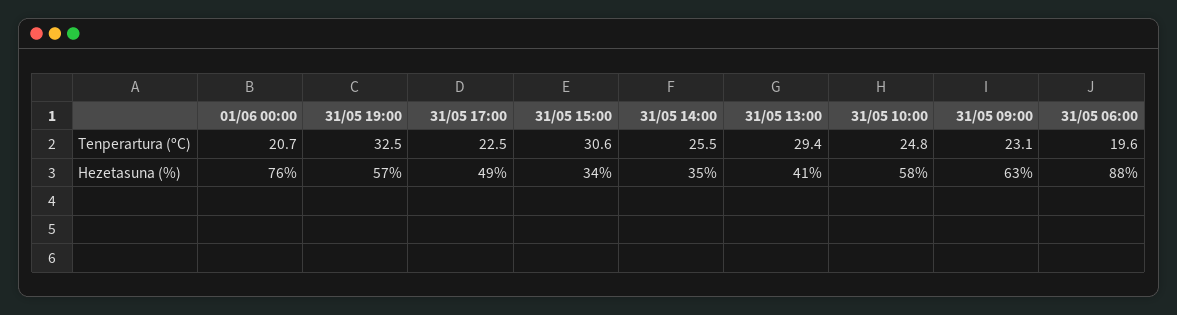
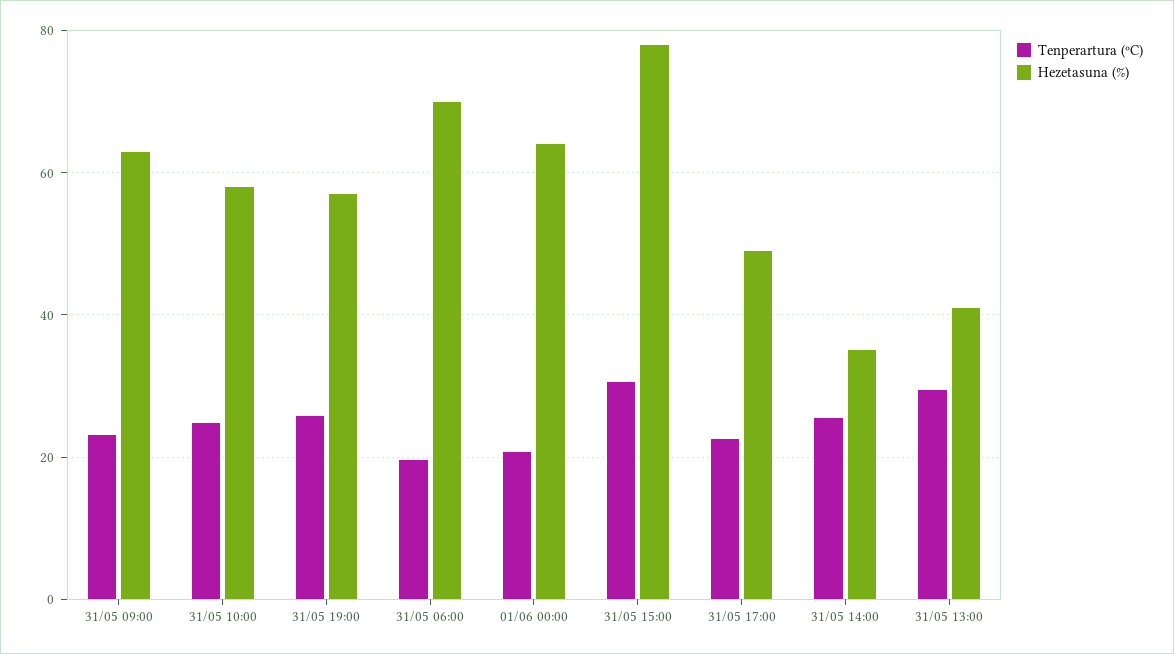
  {
    "Tenperartura (ºC)": {
      "01/06 00:00": 20.7,
-     "31/05 19:00": 32.5,
+     "31/05 19:00": 26,
      "31/05 17:00": 22.5,
      "31/05 15:00": 30.6,
      "31/05 14:00": 25.5,
      "31/05 13:00": 29.4,
      "31/05 10:00": 24.8,
      "31/05 09:00": 23.1,
      "31/05 06:00": 19.6
    },
    "Hezetasuna (%)": {
-     "01/06 00:00": 76,
+     "01/06 00:00": 64,
      "31/05 19:00": 57,
      "31/05 17:00": 49,
-     "31/05 15:00": 34,
+     "31/05 15:00": 78,
      "31/05 14:00": 35,
      "31/05 13:00": 41,
      "31/05 10:00": 58,
      "31/05 09:00": 63,
-     "31/05 06:00": 88
+     "31/05 06:00": 70
    }
  }

